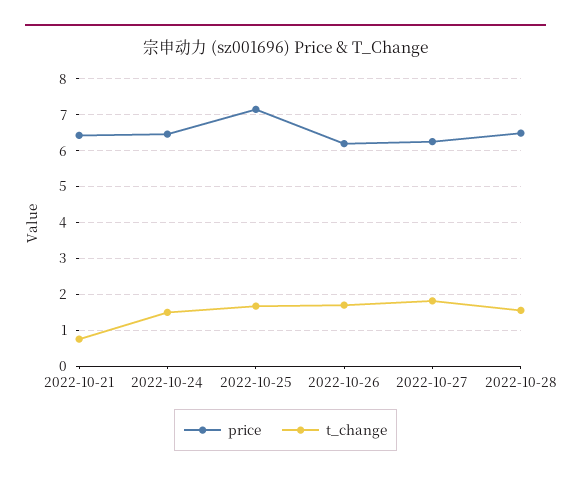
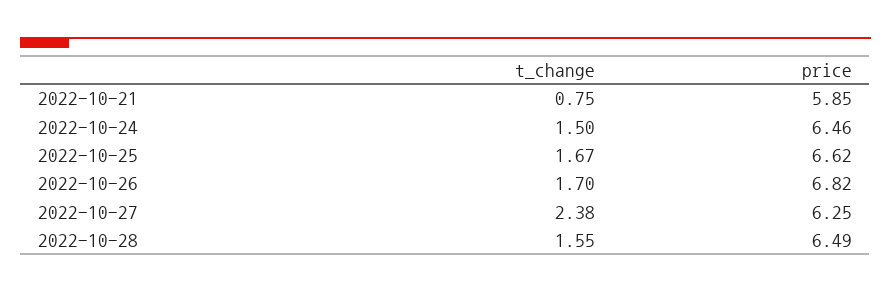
  {
    "price": {
-     "2022-10-21": 6.4,
+     "2022-10-21": 5.85,
      "2022-10-24": 6.46,
-     "2022-10-25": 7.2,
+     "2022-10-25": 6.62,
-     "2022-10-26": 6.2,
+     "2022-10-26": 6.82,
      "2022-10-27": 6.25,
      "2022-10-28": 6.49
    },
    "t_change": {
      "2022-10-21": 0.75,
      "2022-10-24": 1.5,
      "2022-10-25": 1.67,
      "2022-10-26": 1.7,
-     "2022-10-27": 1.8,
+     "2022-10-27": 2.38,
      "2022-10-28": 1.55
    }
  }

